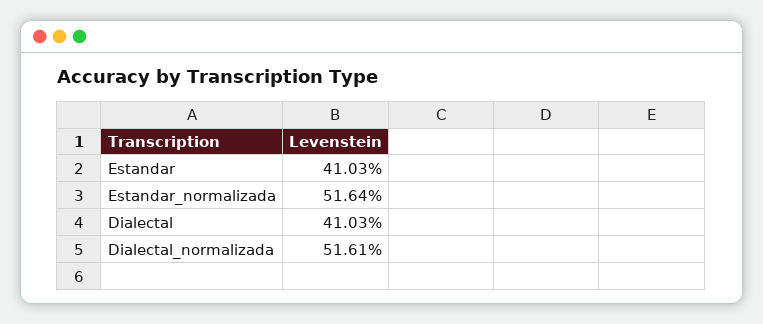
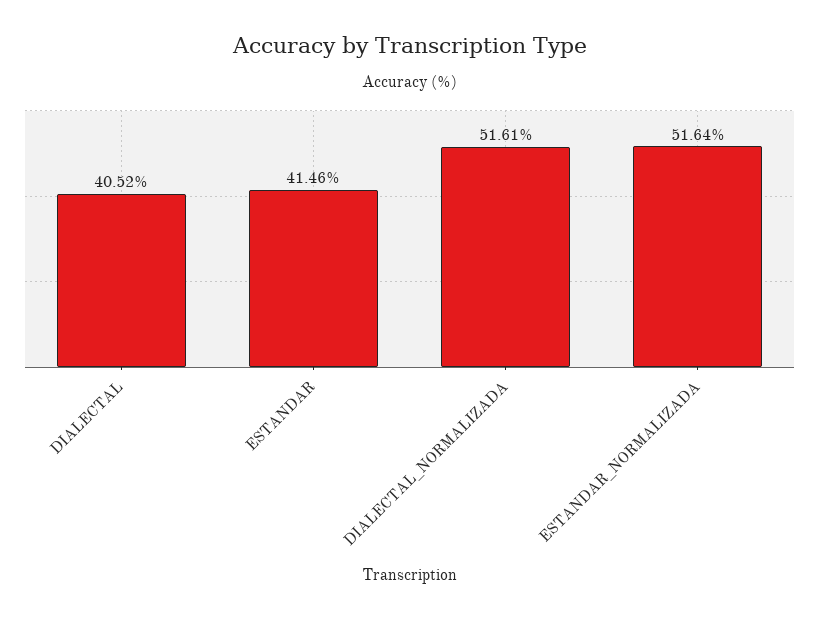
  {
-   "Estandar": 41.03,
+   "Estandar": 41.46,
    "Estandar_normalizada": 51.64,
-   "Dialectal": 41.03,
+   "Dialectal": 40.52,
    "Dialectal_normalizada": 51.61
  }

